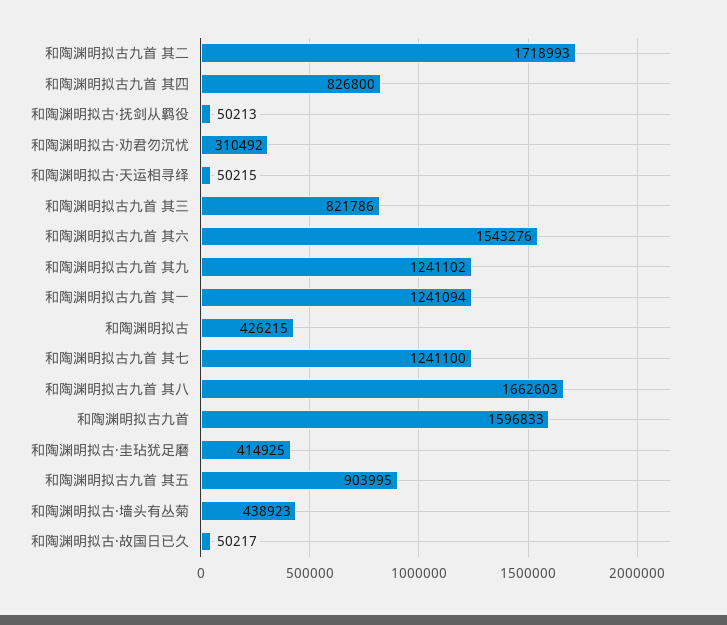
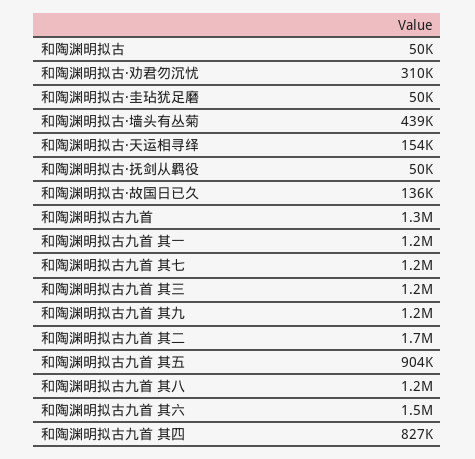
  {
    "和陶渊明拟古九首 其二": 1718993,
    "和陶渊明拟古九首 其四": 826800,
    "和陶渊明拟古·抚剑从羁役": 50213,
    "和陶渊明拟古·劝君勿沉忧": 310492,
-   "和陶渊明拟古·天运相寻绎": 50215,
+   "和陶渊明拟古·天运相寻绎": 154000,
-   "和陶渊明拟古九首 其三": 821786,
+   "和陶渊明拟古九首 其三": 1200000,
    "和陶渊明拟古九首 其六": 1543276,
    "和陶渊明拟古九首 其九": 1241102,
    "和陶渊明拟古九首 其一": 1241094,
-   "和陶渊明拟古": 426215,
+   "和陶渊明拟古": 50000,
    "和陶渊明拟古九首 其七": 1241100,
-   "和陶渊明拟古九首 其八": 1662603,
+   "和陶渊明拟古九首 其八": 1200000,
-   "和陶渊明拟古九首": 1596833,
+   "和陶渊明拟古九首": 1300000,
-   "和陶渊明拟古·圭玷犹足磨": 414925,
+   "和陶渊明拟古·圭玷犹足磨": 50000,
    "和陶渊明拟古九首 其五": 903995,
    "和陶渊明拟古·墙头有丛菊": 438923,
-   "和陶渊明拟古·故国日已久": 50217
+   "和陶渊明拟古·故国日已久": 136000
  }

